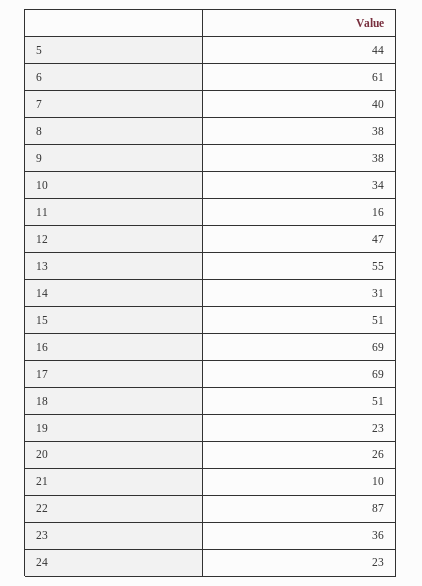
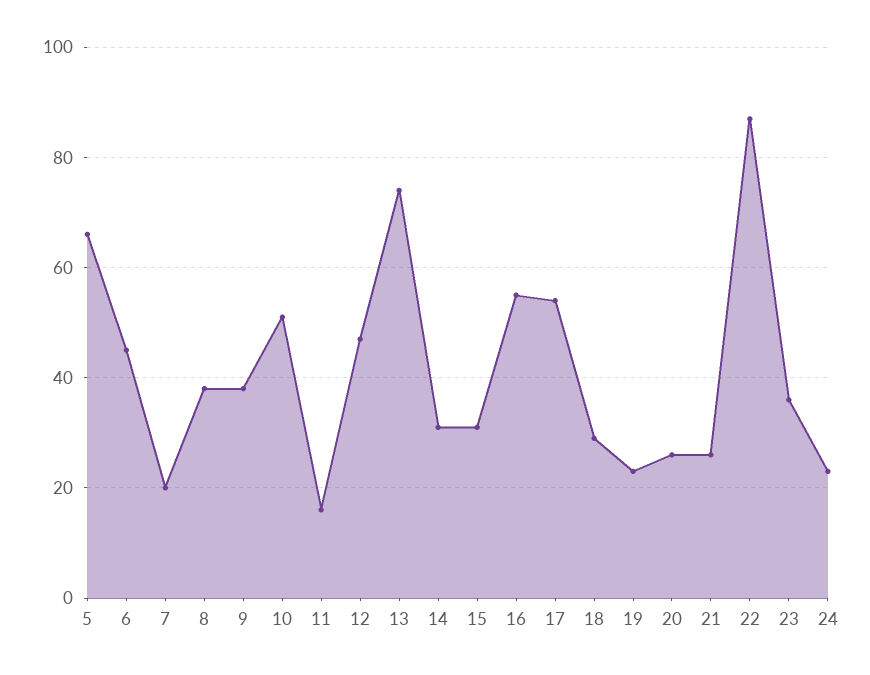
  {
-   "5": 44,
+   "5": 65,
-   "6": 61,
+   "6": 45,
-   "7": 40,
+   "7": 20,
    "8": 38,
    "9": 38,
-   "10": 34,
+   "10": 50,
    "11": 16,
    "12": 47,
-   "13": 55,
+   "13": 75,
    "14": 31,
-   "15": 51,
+   "15": 30,
-   "16": 69,
+   "16": 55,
-   "17": 69,
+   "17": 55,
-   "18": 51,
+   "18": 30,
    "19": 23,
    "20": 26,
-   "21": 10,
+   "21": 25,
    "22": 87,
    "23": 36,
    "24": 23
  }

